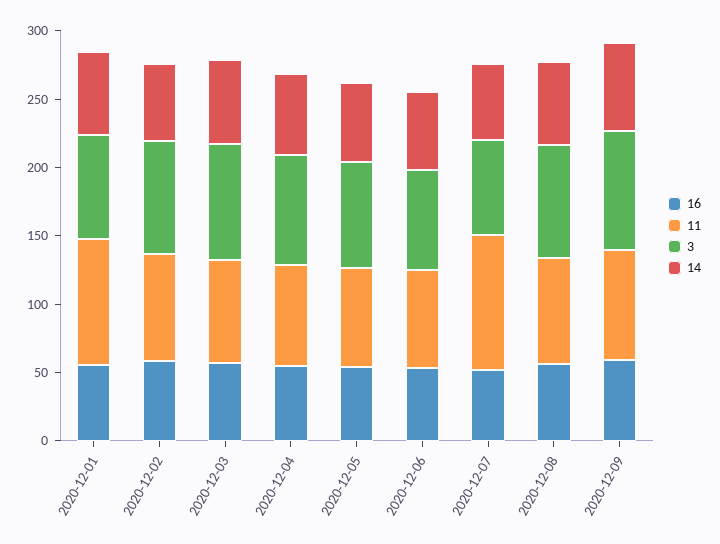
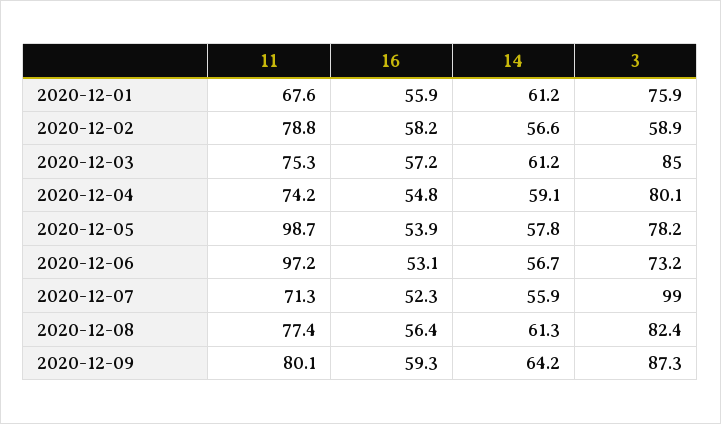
  {
    "16": {
      "2020-12-01": 55.9,
      "2020-12-02": 58.2,
      "2020-12-03": 57.2,
      "2020-12-04": 54.8,
      "2020-12-05": 53.9,
      "2020-12-06": 53.1,
      "2020-12-07": 52.3,
      "2020-12-08": 56.4,
      "2020-12-09": 59.3
    },
    "11": {
-     "2020-12-01": 90,
+     "2020-12-01": 67.6,
      "2020-12-02": 78.8,
      "2020-12-03": 75.3,
      "2020-12-04": 74.2,
-     "2020-12-05": 70,
+     "2020-12-05": 98.7,
-     "2020-12-06": 70,
+     "2020-12-06": 97.2,
-     "2020-12-07": 100,
+     "2020-12-07": 71.3,
      "2020-12-08": 77.4,
      "2020-12-09": 80.1
    },
    "3": {
      "2020-12-01": 75.9,
-     "2020-12-02": 80,
+     "2020-12-02": 58.9,
      "2020-12-03": 85,
      "2020-12-04": 80.1,
      "2020-12-05": 78.2,
      "2020-12-06": 73.2,
-     "2020-12-07": 70,
+     "2020-12-07": 99,
      "2020-12-08": 82.4,
      "2020-12-09": 87.3
    },
    "14": {
      "2020-12-01": 61.2,
      "2020-12-02": 56.6,
      "2020-12-03": 61.2,
      "2020-12-04": 59.1,
      "2020-12-05": 57.8,
      "2020-12-06": 56.7,
      "2020-12-07": 55.9,
      "2020-12-08": 61.3,
      "2020-12-09": 64.2
    }
  }

